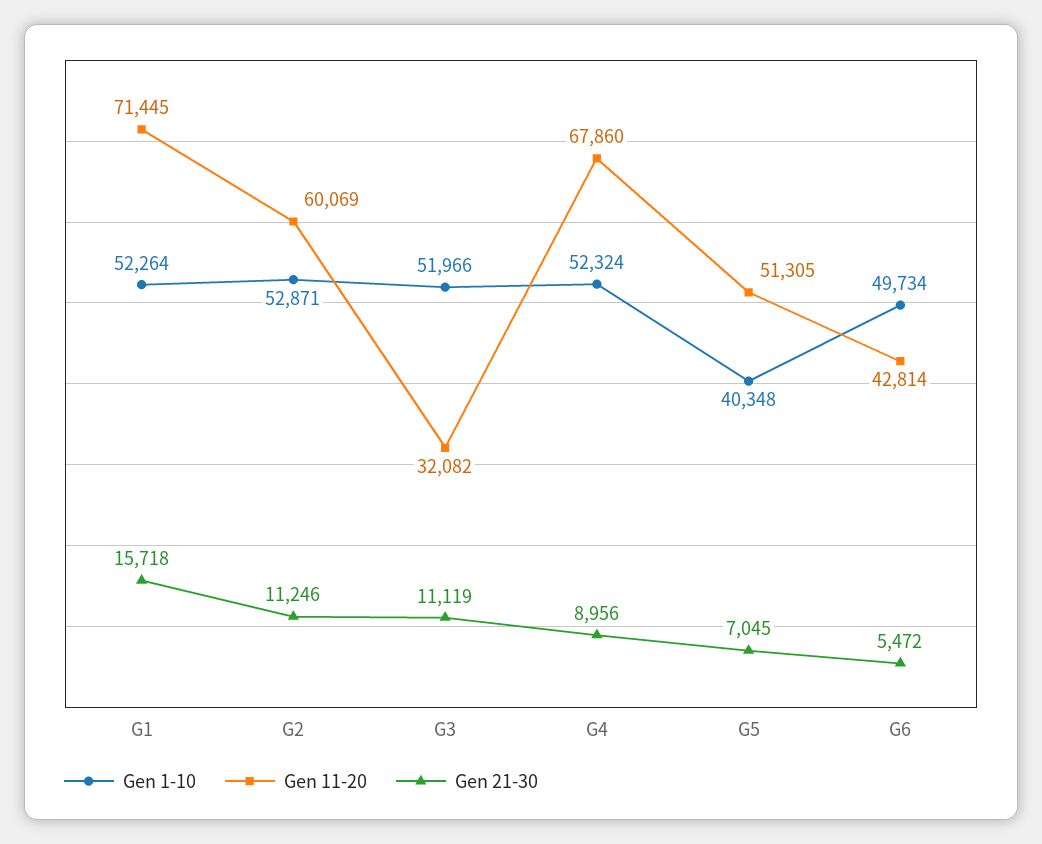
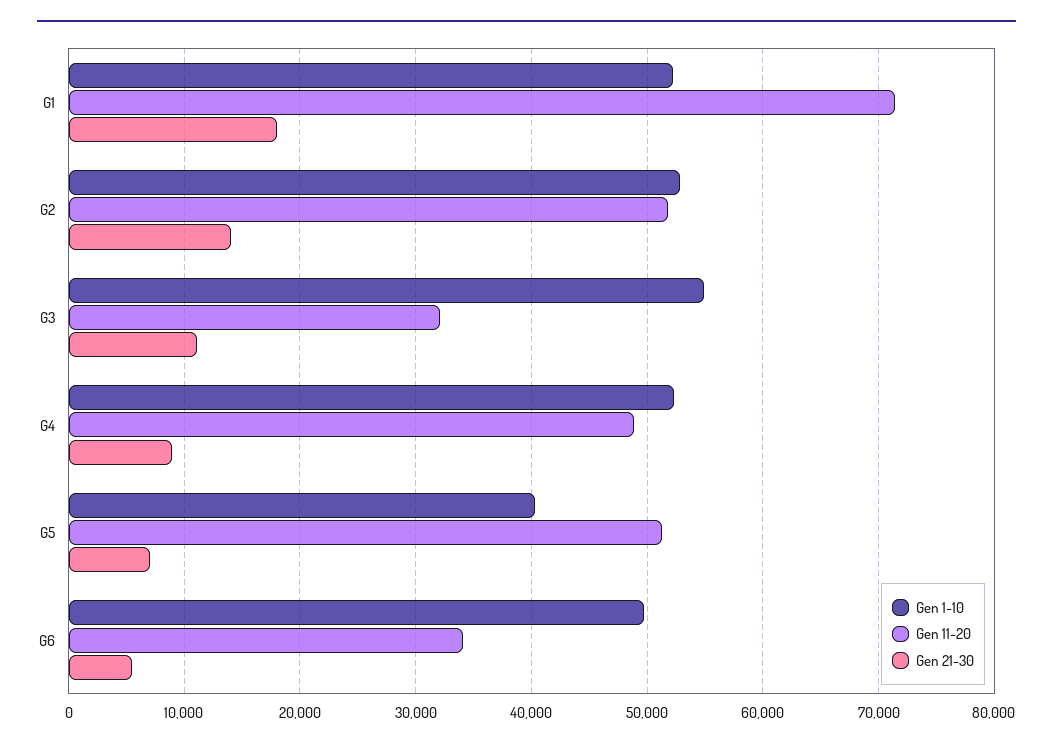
  {
    "Gen 1-10": {
      "G1": 52264,
      "G2": 52871,
-     "G3": 51966,
+     "G3": 55000,
      "G4": 52324,
      "G5": 40348,
      "G6": 49734
    },
    "Gen 11-20": {
      "G1": 71445,
-     "G2": 60069,
+     "G2": 52000,
      "G3": 32082,
-     "G4": 67860,
+     "G4": 49000,
      "G5": 51305,
-     "G6": 42814
+     "G6": 34000
    },
    "Gen 21-30": {
-     "G1": 15718,
+     "G1": 18000,
-     "G2": 11246,
+     "G2": 14000,
      "G3": 11119,
      "G4": 8956,
      "G5": 7045,
      "G6": 5472
    }
  }

